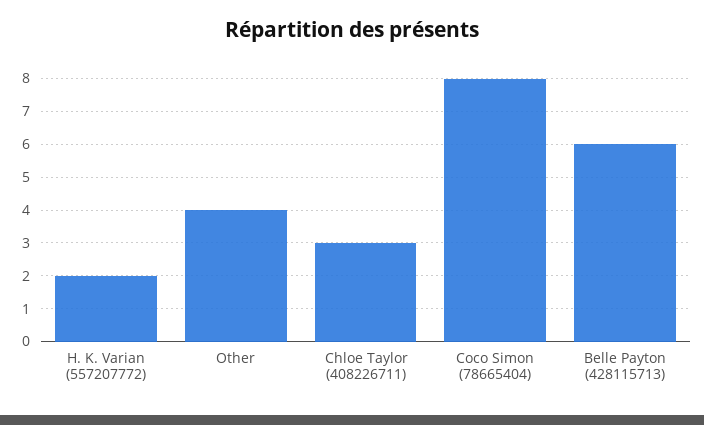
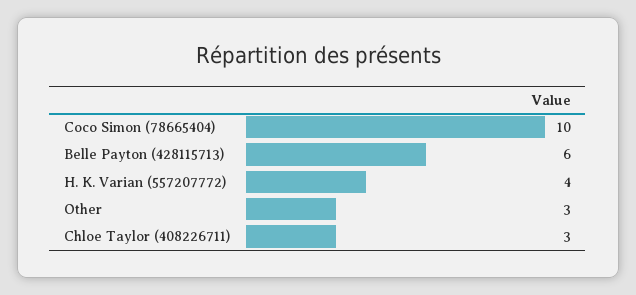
  {
-   "H. K. Varian (557207772)": 2,
+   "H. K. Varian (557207772)": 4,
-   "Other": 4,
+   "Other": 3,
    "Chloe Taylor (408226711)": 3,
-   "Coco Simon (78665404)": 8,
+   "Coco Simon (78665404)": 10,
    "Belle Payton (428115713)": 6
  }

